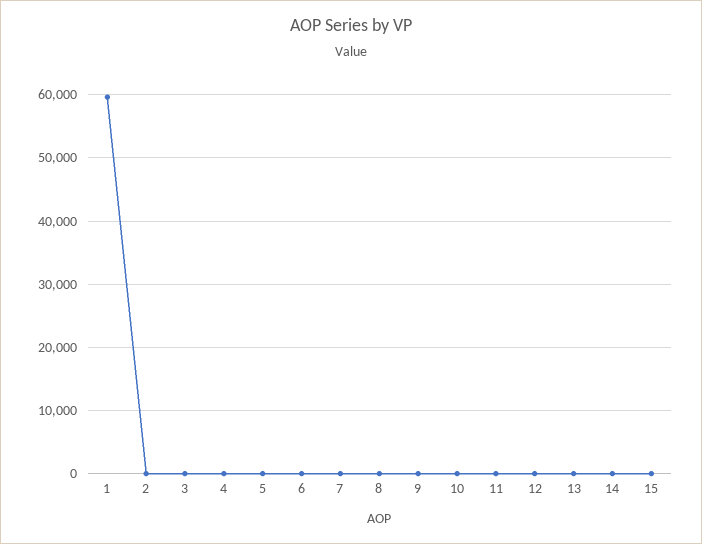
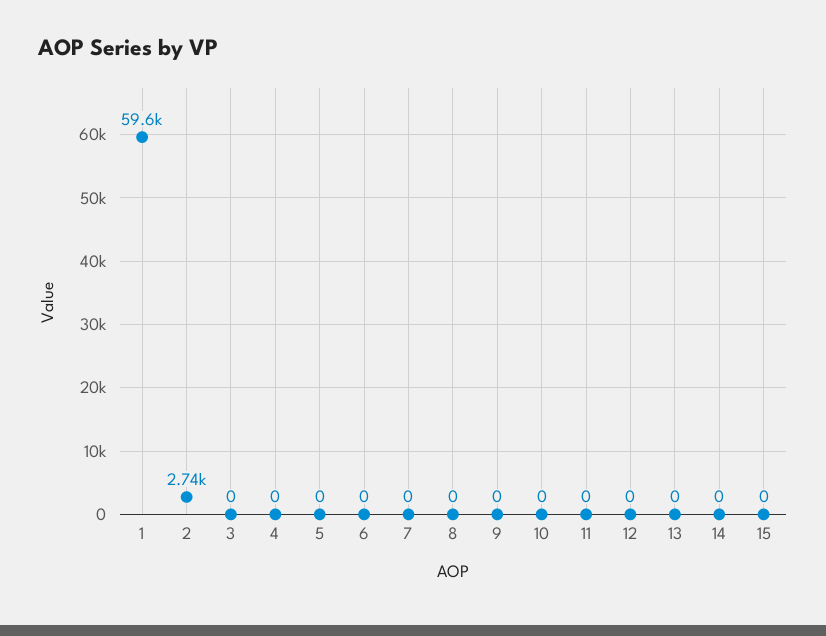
  {
    "1": 59600,
-   "2": 0,
+   "2": 2740,
    "3": 0,
    "4": 0,
    "5": 0,
    "6": 0,
    "7": 0,
    "8": 0,
    "9": 0,
    "10": 0,
    "11": 0,
    "12": 0,
    "13": 0,
    "14": 0,
    "15": 0
  }

